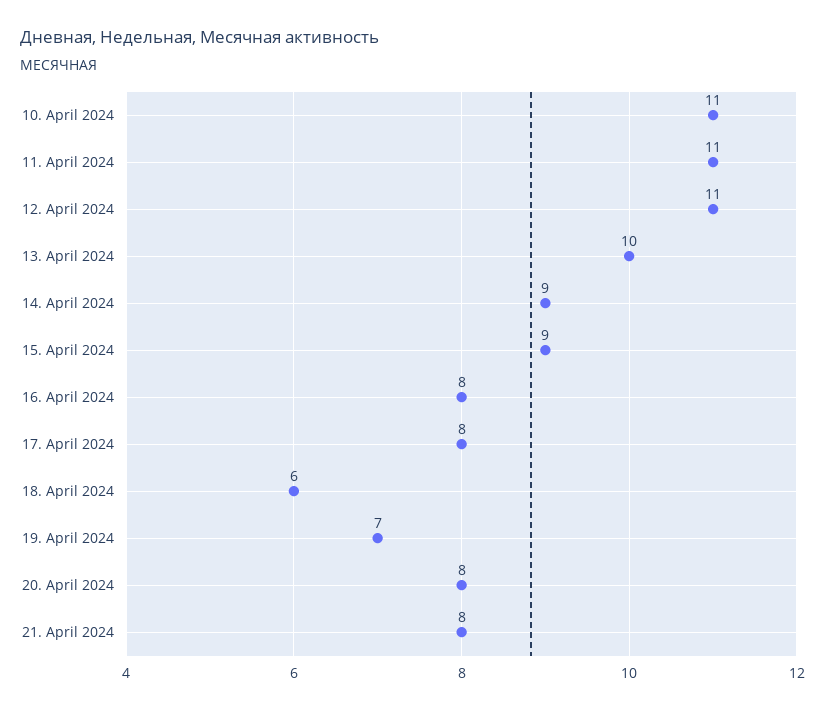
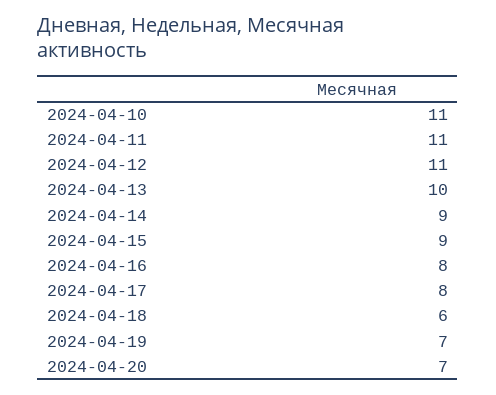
  {
    "10. April 2024": 11,
    "11. April 2024": 11,
    "12. April 2024": 11,
    "13. April 2024": 10,
    "14. April 2024": 9,
    "15. April 2024": 9,
    "16. April 2024": 8,
    "17. April 2024": 8,
    "18. April 2024": 6,
    "19. April 2024": 7,
-   "20. April 2024": 8,
+   "20. April 2024": 7
-   "21. April 2024": 8
  }

